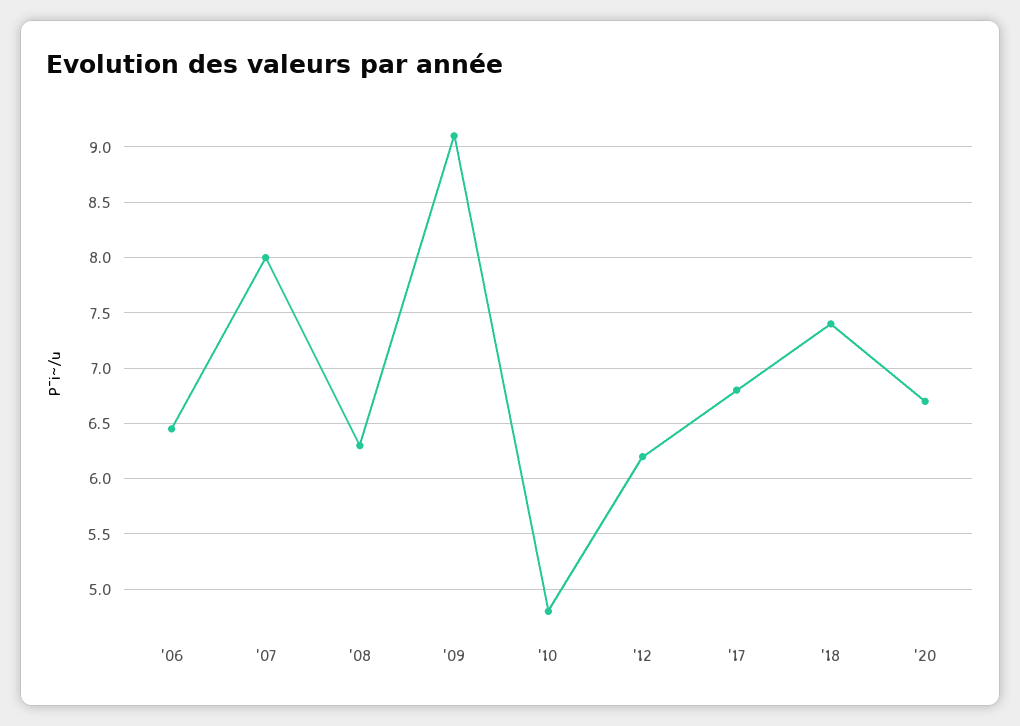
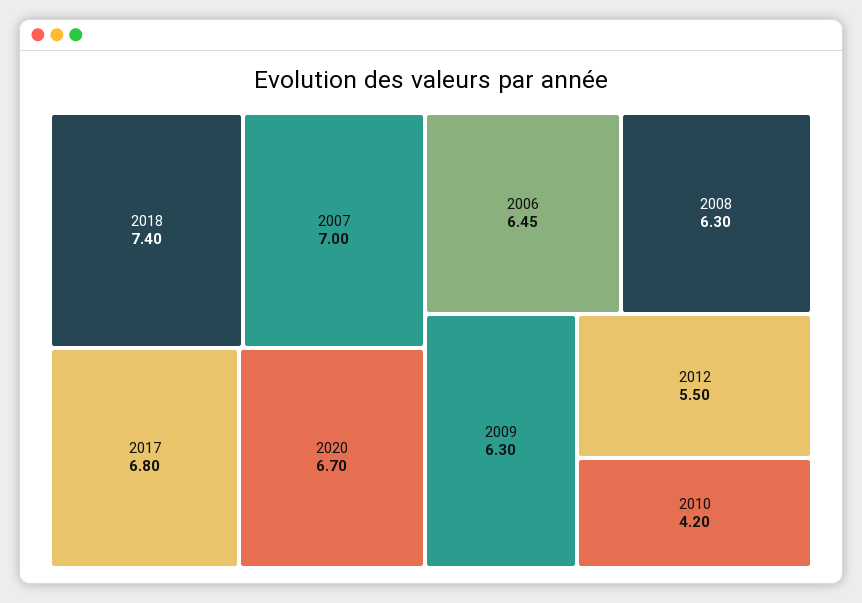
  {
    "'06": 6.45,
-   "'07": 8,
+   "'07": 7,
    "'08": 6.3,
-   "'09": 9.1,
+   "'09": 6.3,
-   "'10": 4.8,
+   "'10": 4.2,
-   "'12": 6.2,
+   "'12": 5.5,
    "'17": 6.8,
    "'18": 7.4,
    "'20": 6.7
  }

